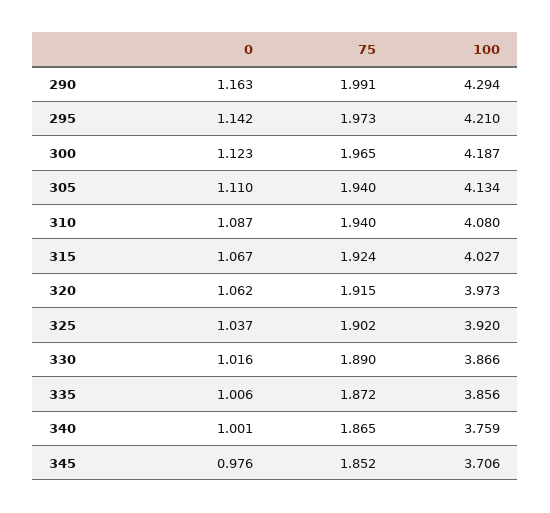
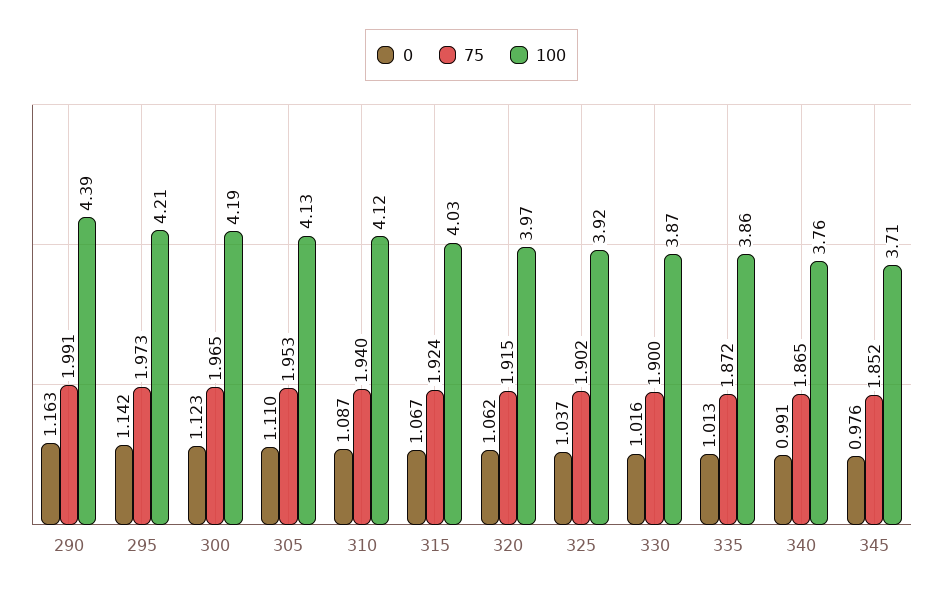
  {
    "0": {
      "290": 1.163,
      "295": 1.142,
      "300": 1.123,
      "305": 1.11,
      "310": 1.087,
      "315": 1.067,
      "320": 1.062,
      "325": 1.037,
      "330": 1.016,
-     "335": 1.006,
+     "335": 1.013,
-     "340": 1.001,
+     "340": 0.991,
      "345": 0.976
    },
    "75": {
      "290": 1.991,
      "295": 1.973,
      "300": 1.965,
-     "305": 1.94,
+     "305": 1.953,
      "310": 1.94,
      "315": 1.924,
      "320": 1.915,
      "325": 1.902,
-     "330": 1.89,
+     "330": 1.9,
      "335": 1.872,
      "340": 1.865,
      "345": 1.852
    },
    "100": {
-     "290": 4.294,
+     "290": 4.39,
      "295": 4.21,
      "300": 4.187,
      "305": 4.134,
-     "310": 4.08,
+     "310": 4.12,
      "315": 4.027,
      "320": 3.973,
      "325": 3.92,
      "330": 3.866,
      "335": 3.856,
      "340": 3.759,
      "345": 3.706
    }
  }

